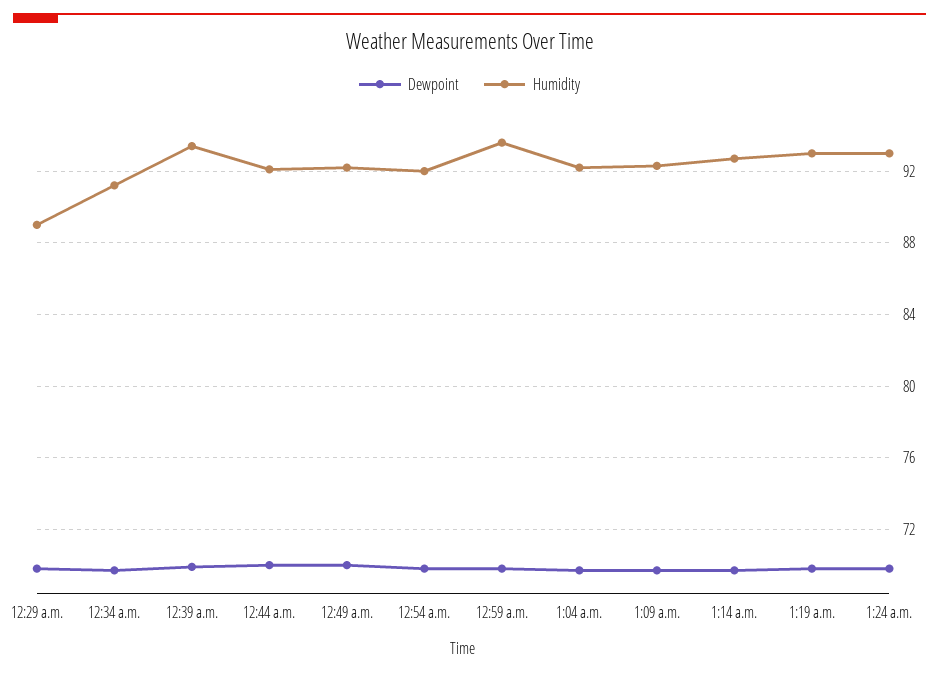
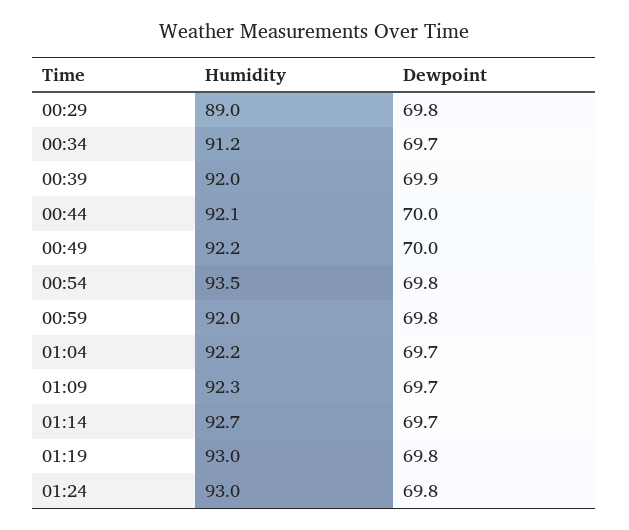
  {
    "Dewpoint": {
      "12:29 a.m.": 69.8,
      "12:34 a.m.": 69.7,
      "12:39 a.m.": 69.9,
      "12:44 a.m.": 70,
      "12:49 a.m.": 70,
      "12:54 a.m.": 69.8,
      "12:59 a.m.": 69.8,
      "1:04 a.m.": 69.7,
      "1:09 a.m.": 69.7,
      "1:14 a.m.": 69.7,
      "1:19 a.m.": 69.8,
      "1:24 a.m.": 69.8
    },
    "Humidity": {
      "12:29 a.m.": 89,
      "12:34 a.m.": 91.2,
-     "12:39 a.m.": 93.5,
+     "12:39 a.m.": 92,
      "12:44 a.m.": 92.1,
      "12:49 a.m.": 92.2,
-     "12:54 a.m.": 92,
+     "12:54 a.m.": 93.5,
-     "12:59 a.m.": 93.5,
+     "12:59 a.m.": 92,
      "1:04 a.m.": 92.2,
      "1:09 a.m.": 92.3,
      "1:14 a.m.": 92.7,
      "1:19 a.m.": 93,
      "1:24 a.m.": 93
    }
  }

